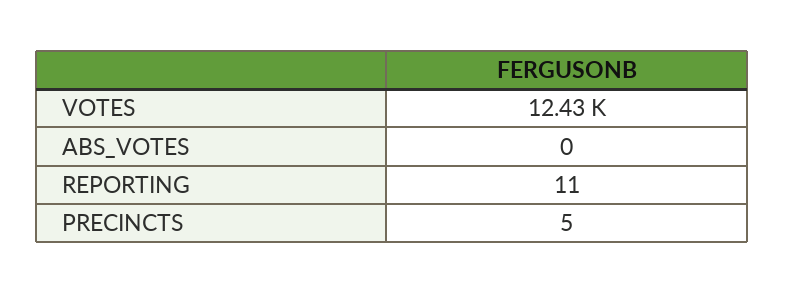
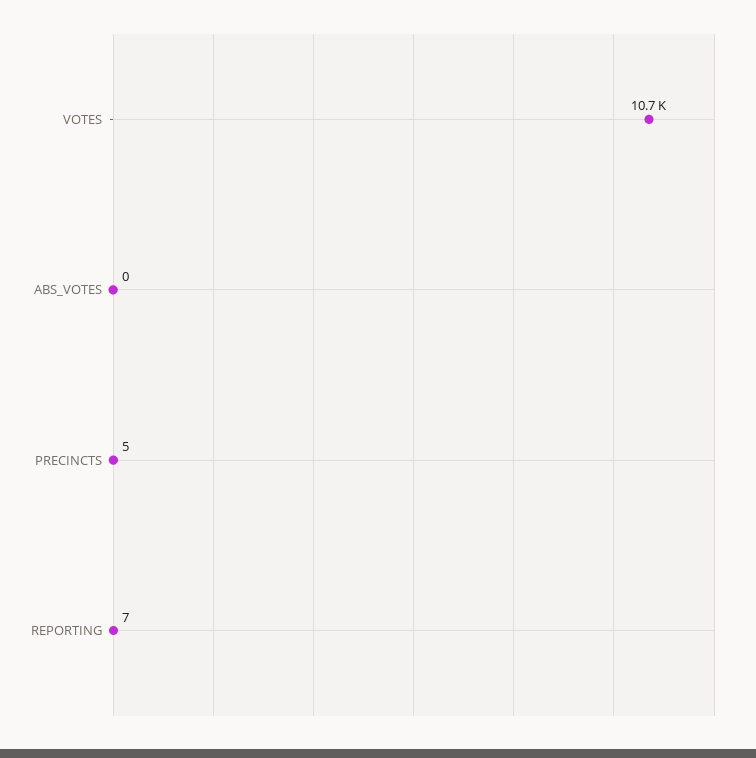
  {
-   "VOTES": 12430,
+   "VOTES": 10700,
    "ABS_VOTES": 0,
-   "REPORTING": 11,
+   "REPORTING": 7,
    "PRECINCTS": 5
  }

